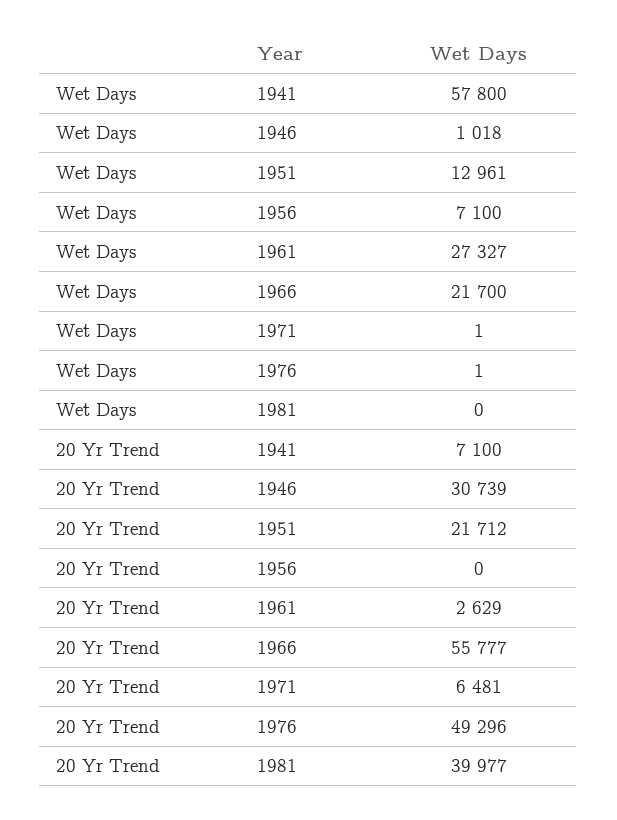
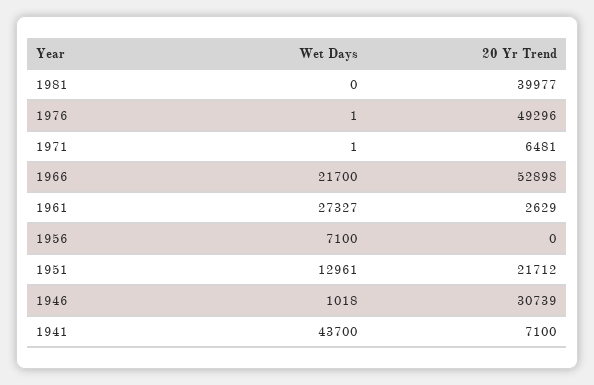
  {
    "Wet Days": {
-     "1941": 57800,
+     "1941": 43700,
      "1946": 1018,
      "1951": 12961,
      "1956": 7100,
      "1961": 27327,
      "1966": 21700,
      "1971": 1,
      "1976": 1,
      "1981": 0
    },
    "20 Yr Trend": {
      "1941": 7100,
      "1946": 30739,
      "1951": 21712,
      "1956": 0,
      "1961": 2629,
-     "1966": 55777,
+     "1966": 52898,
      "1971": 6481,
      "1976": 49296,
      "1981": 39977
    }
  }

